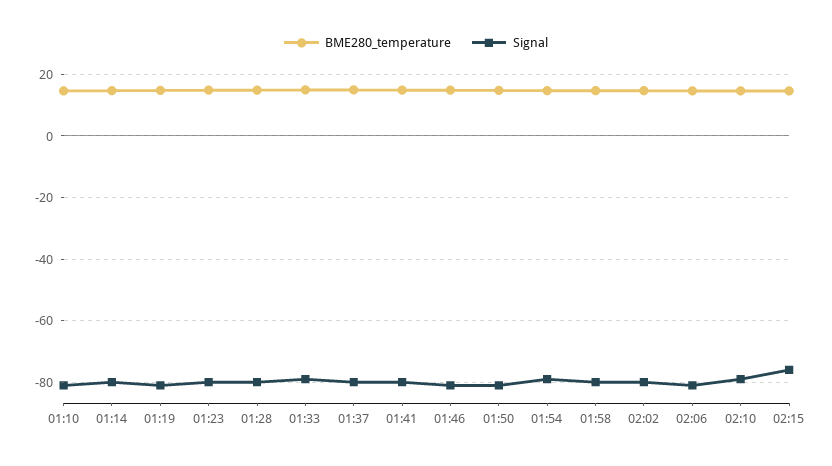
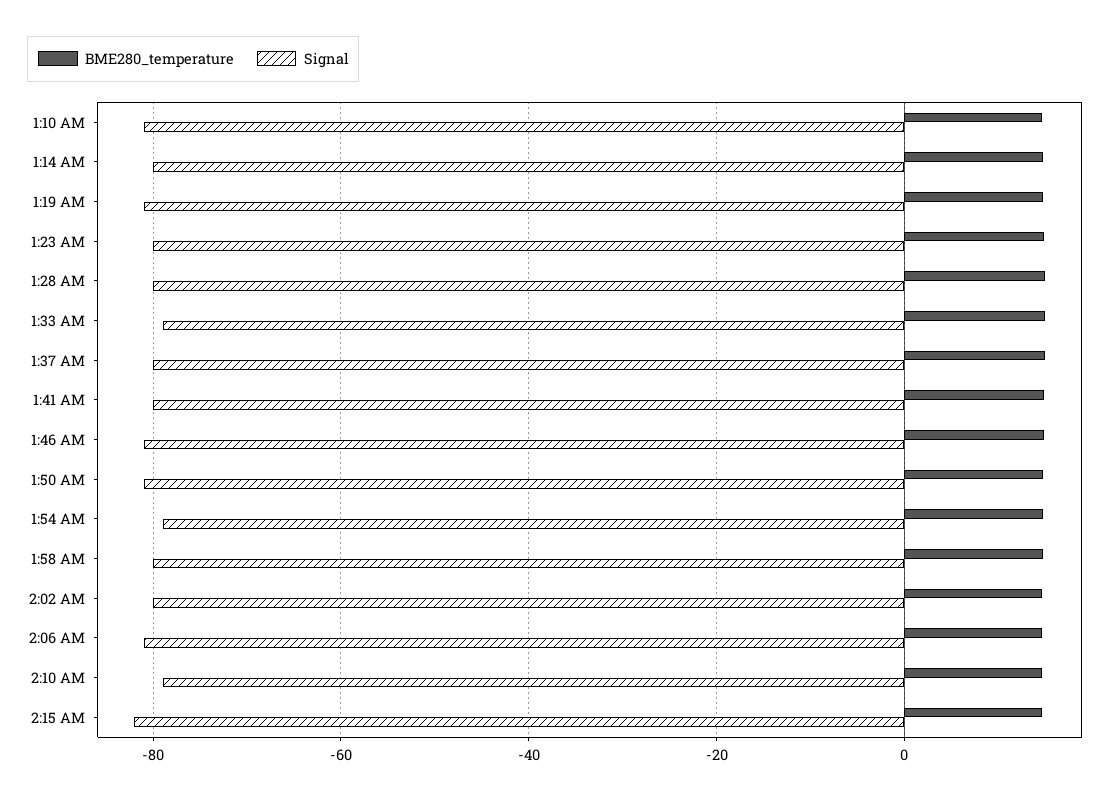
  {
    "BME280_temperature": {
      "01:10": 14,
      "01:14": 14,
      "01:19": 14,
      "01:23": 14,
      "01:28": 14,
      "01:33": 14,
      "01:37": 14,
      "01:41": 14,
      "01:46": 14,
      "01:50": 14,
      "01:54": 14,
      "01:58": 14,
      "02:02": 14,
      "02:06": 14,
      "02:10": 14,
      "02:15": 14
    },
    "Signal": {
      "01:10": -82,
      "01:14": -80,
      "01:19": -82,
      "01:23": -80,
      "01:28": -80,
      "01:33": -80,
      "01:37": -80,
      "01:41": -80,
      "01:46": -82,
      "01:50": -82,
      "01:54": -80,
      "01:58": -80,
      "02:02": -80,
      "02:06": -82,
      "02:10": -80,
-     "02:15": -76
+     "02:15": -82
    }
  }

